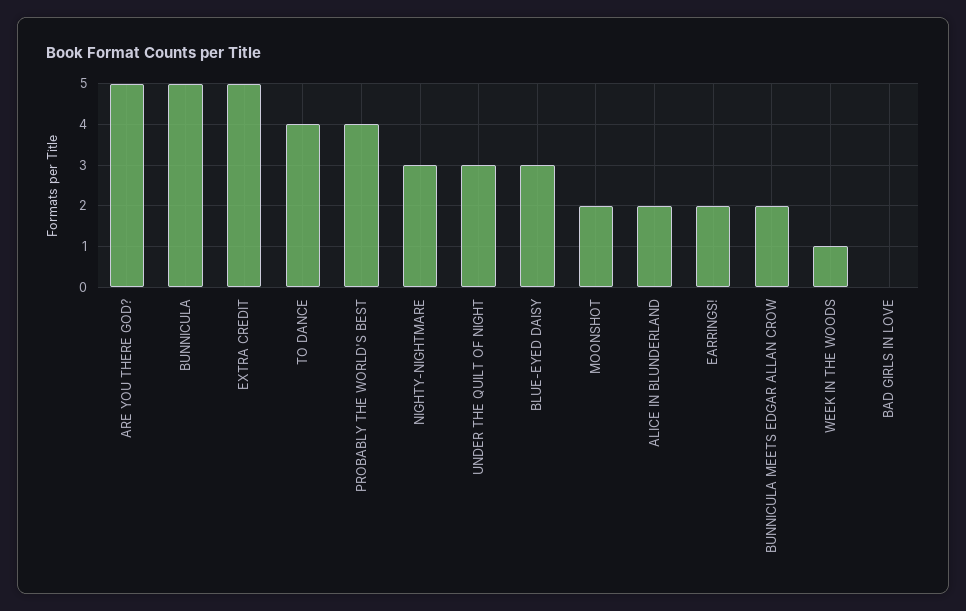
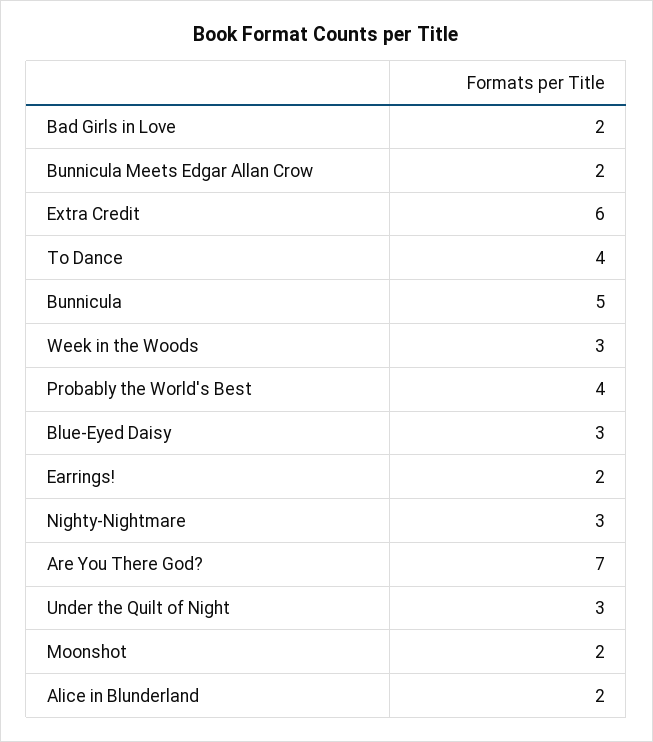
  {
-   "ARE YOU THERE GOD?": 5,
+   "ARE YOU THERE GOD?": 7,
    "BUNNICULA": 5,
-   "EXTRA CREDIT": 5,
+   "EXTRA CREDIT": 6,
    "TO DANCE": 4,
    "PROBABLY THE WORLD'S BEST": 4,
    "NIGHTY-NIGHTMARE": 3,
    "UNDER THE QUILT OF NIGHT": 3,
    "BLUE-EYED DAISY": 3,
    "MOONSHOT": 2,
    "ALICE IN BLUNDERLAND": 2,
    "EARRINGS!": 2,
    "BUNNICULA MEETS EDGAR ALLAN CROW": 2,
-   "WEEK IN THE WOODS": 1,
+   "WEEK IN THE WOODS": 3,
-   "BAD GIRLS IN LOVE": 0
+   "BAD GIRLS IN LOVE": 2
  }

